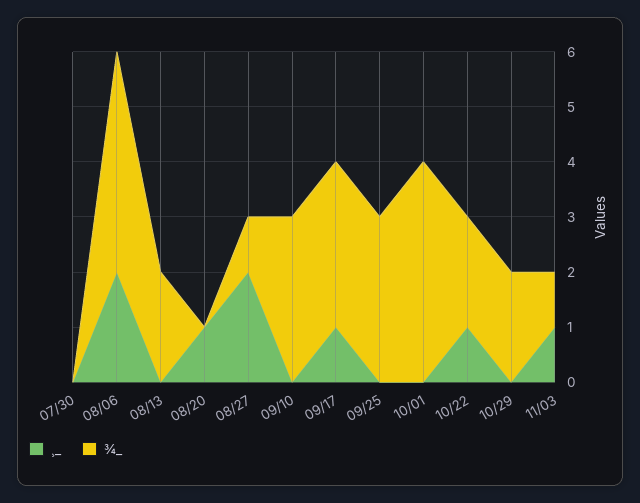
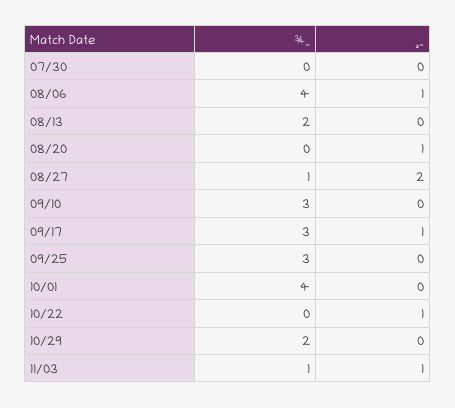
  {
    "¸_": {
      "07/30": 0,
-     "08/06": 2,
+     "08/06": 1,
      "08/13": 0,
      "08/20": 1,
      "08/27": 2,
      "09/10": 0,
      "09/17": 1,
      "09/25": 0,
      "10/01": 0,
      "10/22": 1,
      "10/29": 0,
      "11/03": 1
    },
    "¾_": {
      "07/30": 0,
      "08/06": 4,
      "08/13": 2,
      "08/20": 0,
      "08/27": 1,
      "09/10": 3,
      "09/17": 3,
      "09/25": 3,
      "10/01": 4,
-     "10/22": 2,
+     "10/22": 0,
      "10/29": 2,
      "11/03": 1
    }
  }

